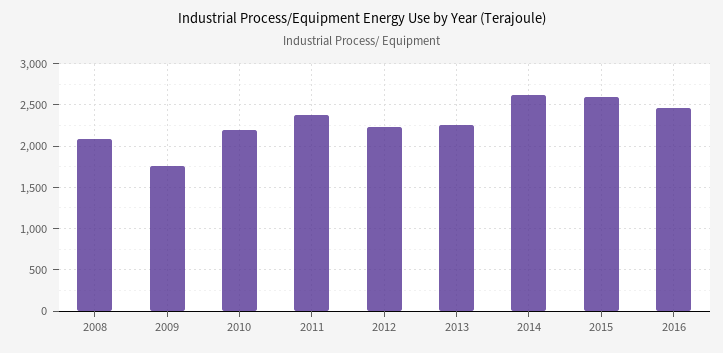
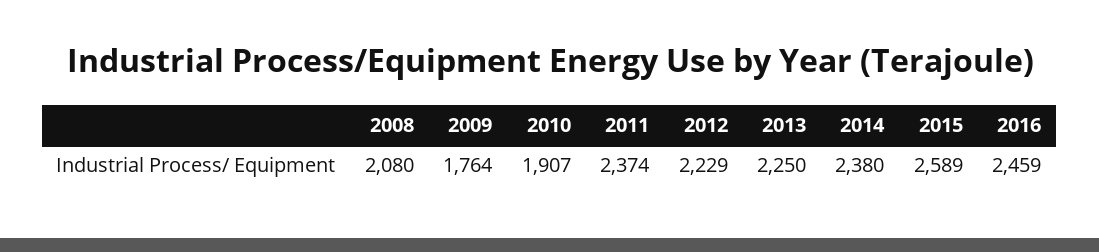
  {
    "2008": 2080,
    "2009": 1764,
-   "2010": 2200,
+   "2010": 1907,
    "2011": 2374,
    "2012": 2229,
    "2013": 2250,
-   "2014": 2600,
+   "2014": 2380,
    "2015": 2589,
    "2016": 2459
  }

